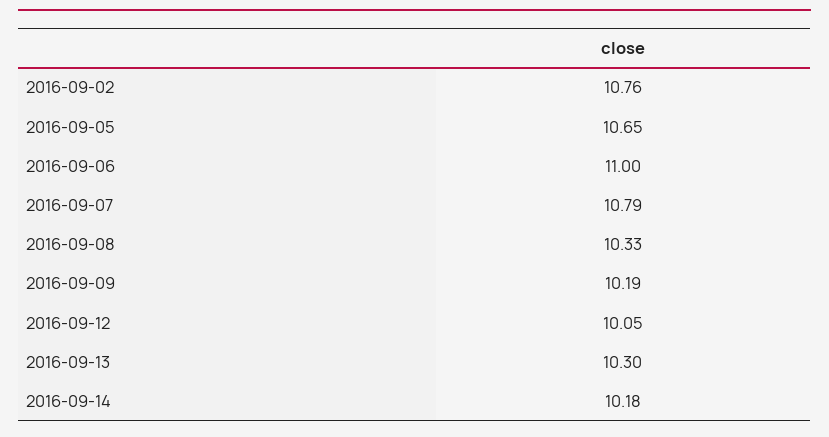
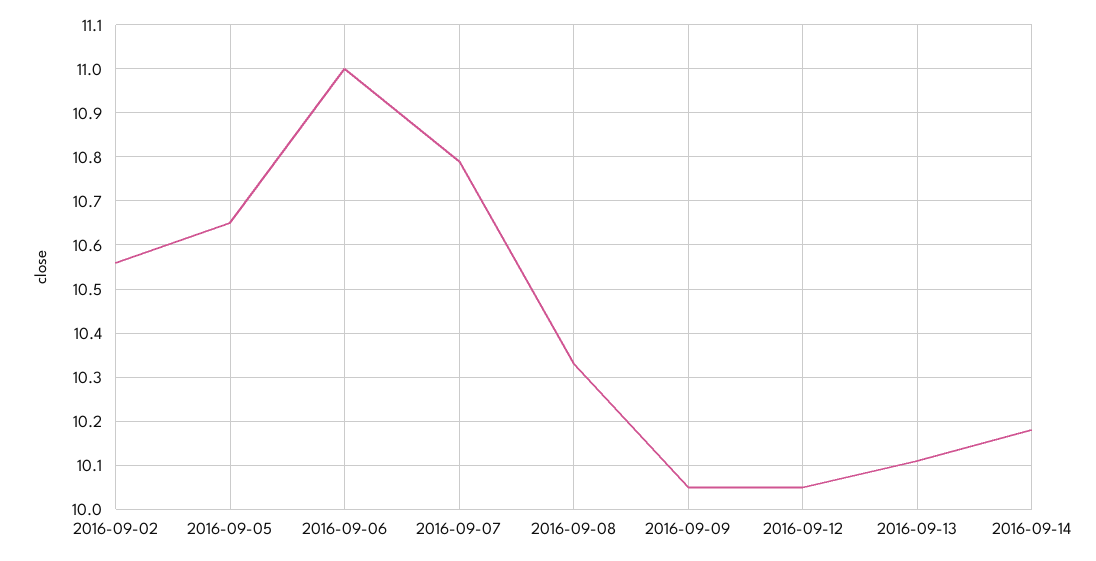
  {
-   "2016-09-02": 10.76,
+   "2016-09-02": 10.55,
    "2016-09-05": 10.65,
    "2016-09-06": 11,
    "2016-09-07": 10.79,
    "2016-09-08": 10.33,
-   "2016-09-09": 10.19,
+   "2016-09-09": 10.05,
    "2016-09-12": 10.05,
-   "2016-09-13": 10.3,
+   "2016-09-13": 10.1,
    "2016-09-14": 10.18
  }

